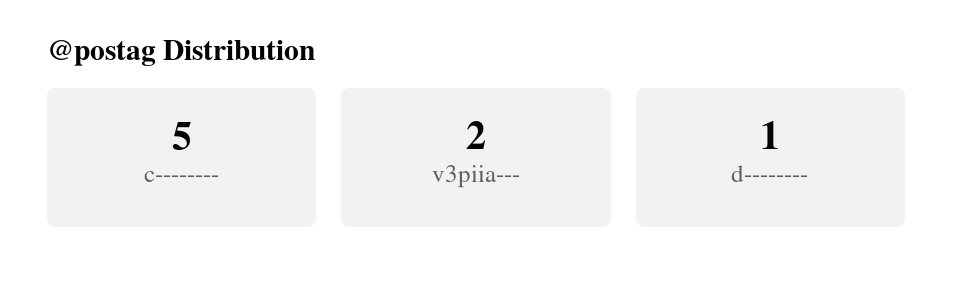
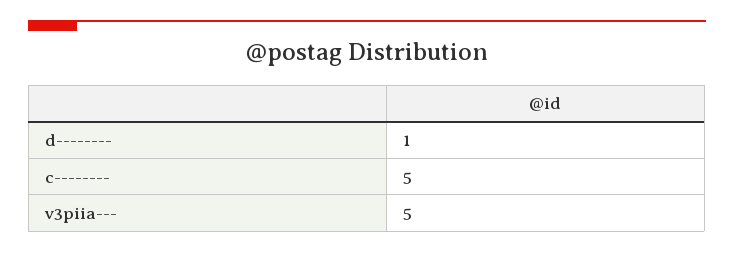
  {
    "c--------": 5,
-   "v3piia---": 2,
+   "v3piia---": 5,
    "d--------": 1
  }

